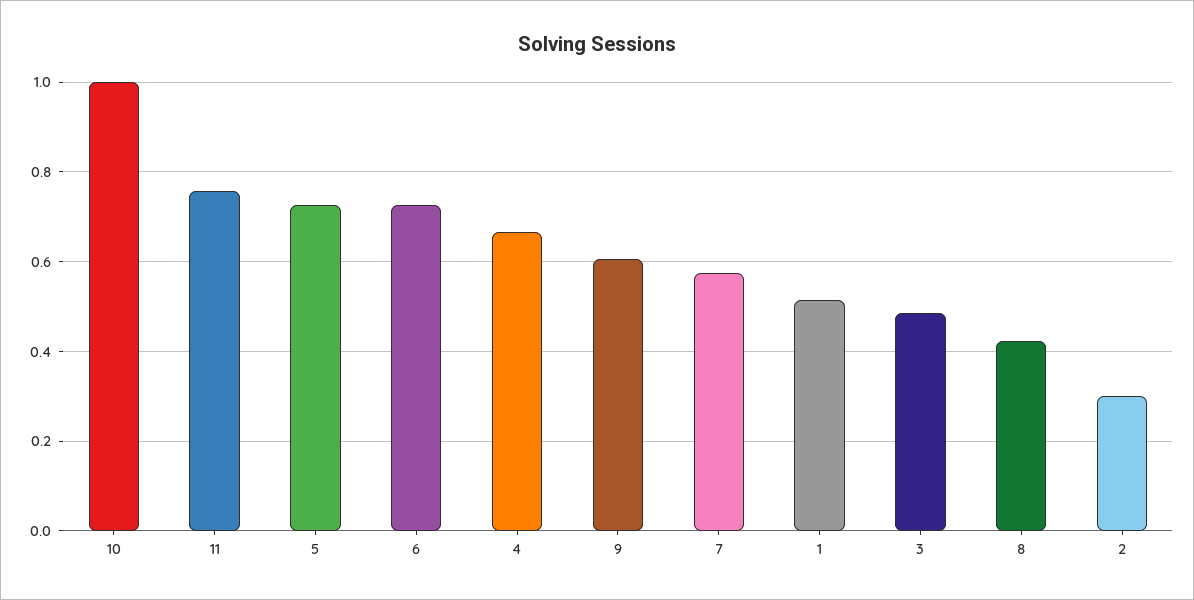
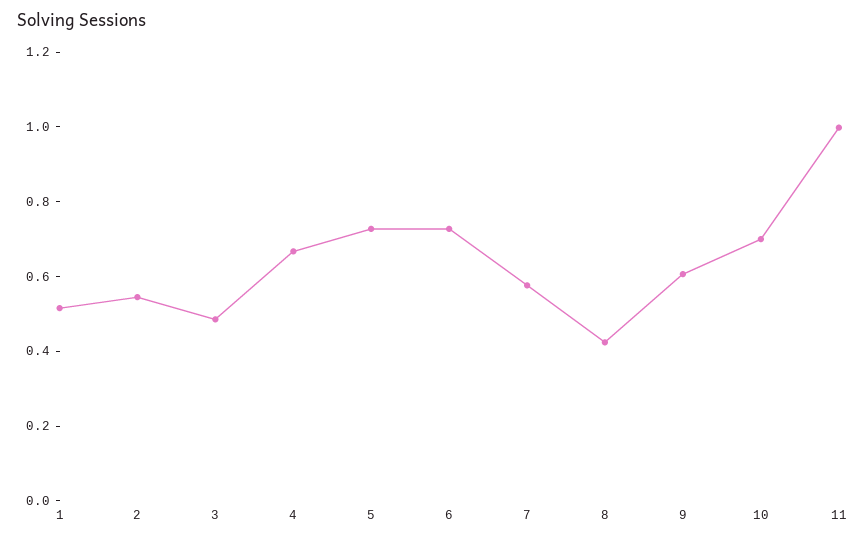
  {
-   "10": 1,
+   "10": 0.7,
-   "11": 0.76,
+   "11": 1,
    "5": 0.72,
    "6": 0.72,
    "4": 0.66,
    "9": 0.6,
    "7": 0.58,
    "1": 0.52,
    "3": 0.48,
    "8": 0.42,
-   "2": 0.3
+   "2": 0.55
  }

